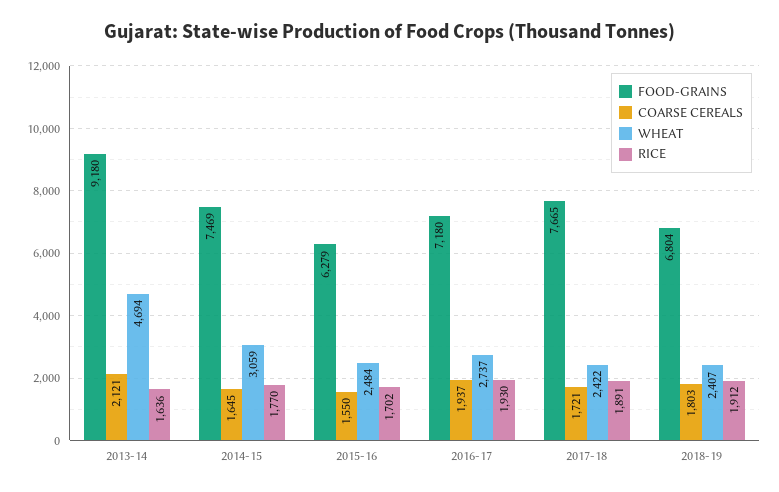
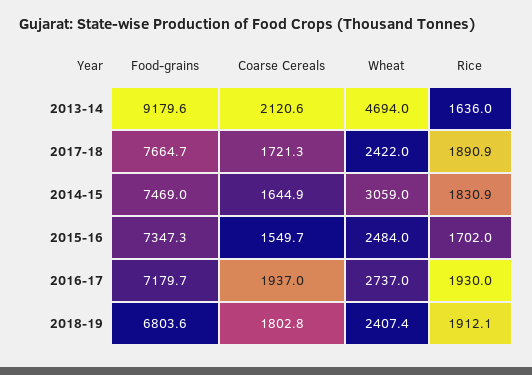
  {
    "FOOD-GRAINS": {
      "2013-14": 9179.6,
      "2014-15": 7469,
-     "2015-16": 6279,
+     "2015-16": 7347.3,
      "2016-17": 7179.7,
      "2017-18": 7664.7,
      "2018-19": 6803.6
    },
    "COARSE CEREALS": {
      "2013-14": 2120.6,
      "2014-15": 1644.9,
      "2015-16": 1549.7,
      "2016-17": 1937,
      "2017-18": 1721.3,
      "2018-19": 1802.8
    },
    "WHEAT": {
      "2013-14": 4694,
      "2014-15": 3059,
      "2015-16": 2484,
      "2016-17": 2737,
      "2017-18": 2422,
      "2018-19": 2407.4
    },
    "RICE": {
      "2013-14": 1636,
-     "2014-15": 1770,
+     "2014-15": 1830.9,
      "2015-16": 1702,
      "2016-17": 1930,
      "2017-18": 1890.9,
      "2018-19": 1912.1
    }
  }

